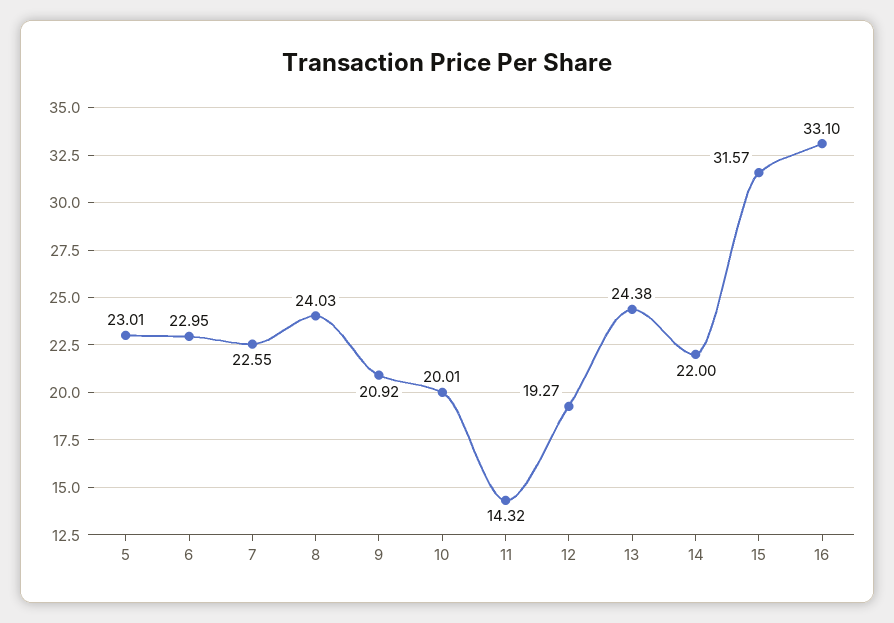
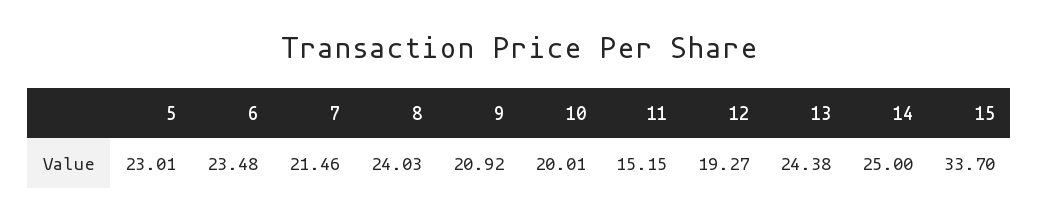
  {
    "5": 23.01,
-   "6": 22.95,
+   "6": 23.48,
-   "7": 22.55,
+   "7": 21.46,
    "8": 24.03,
    "9": 20.92,
    "10": 20.01,
-   "11": 14.32,
+   "11": 15.15,
    "12": 19.27,
    "13": 24.38,
-   "14": 22,
+   "14": 25,
-   "15": 31.57,
+   "15": 33.7
-   "16": 33.1
  }

